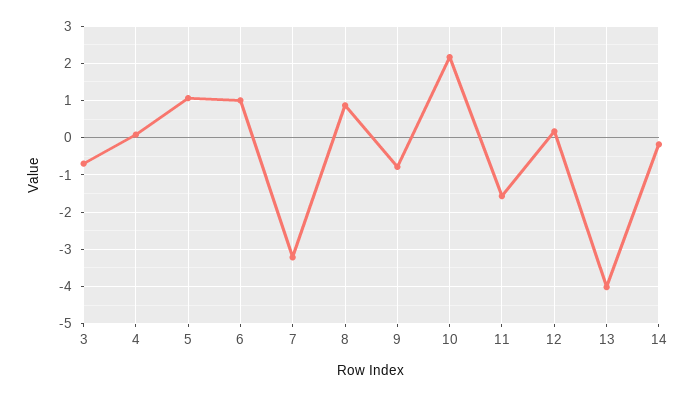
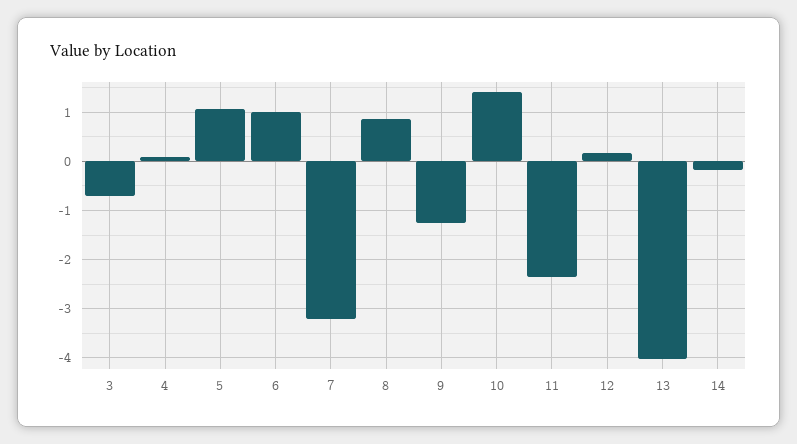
  {
    "3": -0.6,
    "4": 0,
    "5": 1,
    "6": 1,
    "7": -3.2,
    "8": 0.8,
-   "9": -0.8,
+   "9": -1.2,
-   "10": 2.2,
+   "10": 1.4,
-   "11": -1.6,
+   "11": -2.4,
    "12": 0.2,
    "13": -4,
    "14": -0.2
  }

